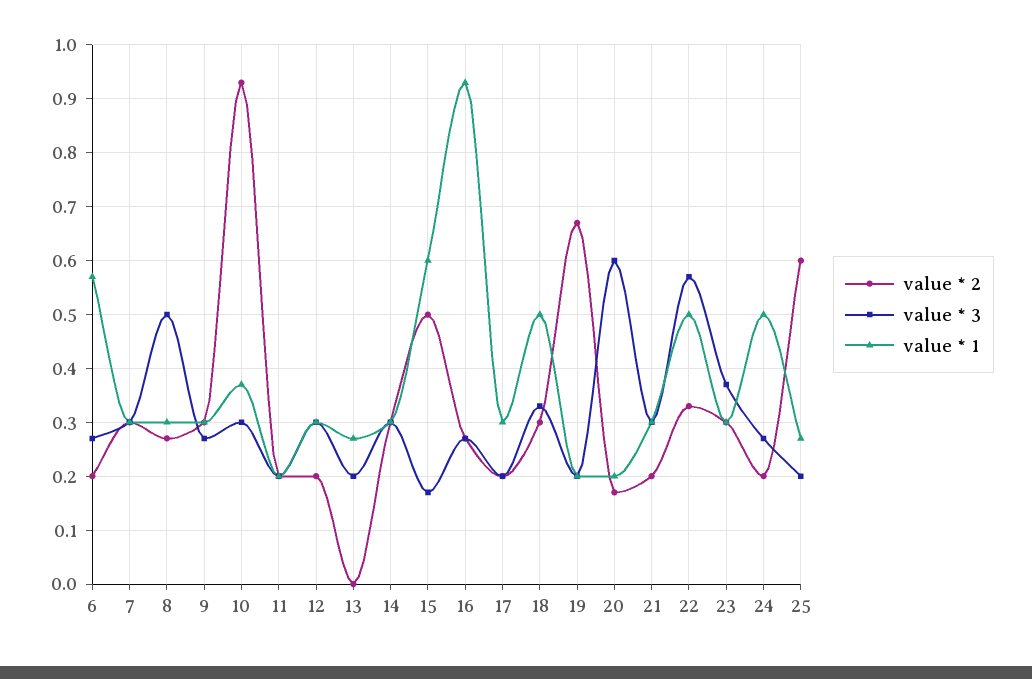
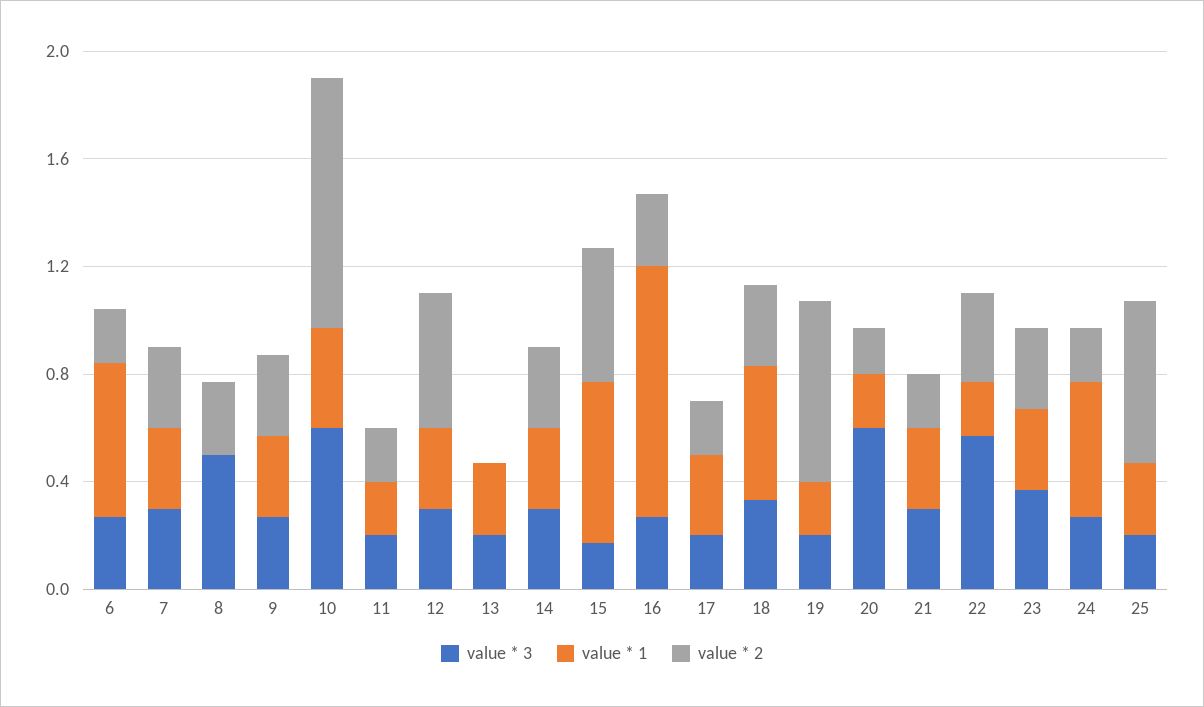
  {
    "value * 2": {
      "6": 0.2,
      "7": 0.3,
      "8": 0.25,
      "9": 0.3,
      "10": 0.95,
      "11": 0.2,
-     "12": 0.2,
+     "12": 0.5,
      "13": 0,
      "14": 0.3,
      "15": 0.5,
      "16": 0.25,
      "17": 0.2,
      "18": 0.3,
      "19": 0.65,
      "20": 0.15,
      "21": 0.2,
      "22": 0.35,
      "23": 0.3,
      "24": 0.2,
      "25": 0.6
    },
    "value * 3": {
      "6": 0.25,
      "7": 0.3,
      "8": 0.5,
      "9": 0.25,
-     "10": 0.3,
+     "10": 0.6,
      "11": 0.2,
      "12": 0.3,
      "13": 0.2,
      "14": 0.3,
      "15": 0.15,
      "16": 0.25,
      "17": 0.2,
      "18": 0.35,
      "19": 0.2,
      "20": 0.6,
      "21": 0.3,
      "22": 0.55,
      "23": 0.35,
      "24": 0.25,
      "25": 0.2
    },
    "value * 1": {
      "6": 0.55,
      "7": 0.3,
-     "8": 0.3,
+     "8": 0,
      "9": 0.3,
      "10": 0.35,
      "11": 0.2,
      "12": 0.3,
      "13": 0.25,
      "14": 0.3,
      "15": 0.6,
      "16": 0.95,
      "17": 0.3,
      "18": 0.5,
      "19": 0.2,
      "20": 0.2,
      "21": 0.3,
-     "22": 0.5,
+     "22": 0.2,
      "23": 0.3,
      "24": 0.5,
      "25": 0.25
    }
  }

